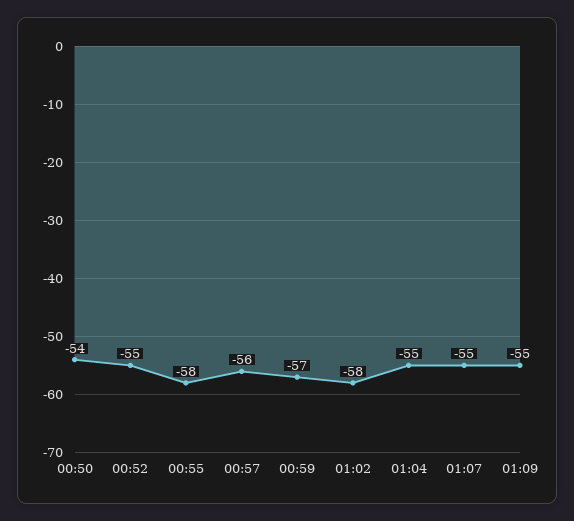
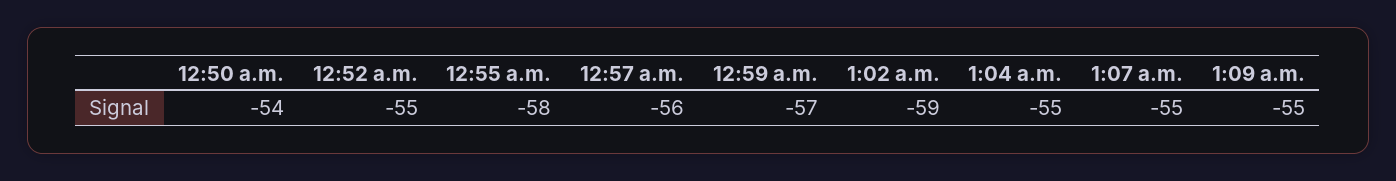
  {
    "00:50": -54,
    "00:52": -55,
    "00:55": -58,
    "00:57": -56,
    "00:59": -57,
-   "01:02": -58,
+   "01:02": -59,
    "01:04": -55,
    "01:07": -55,
    "01:09": -55
  }

